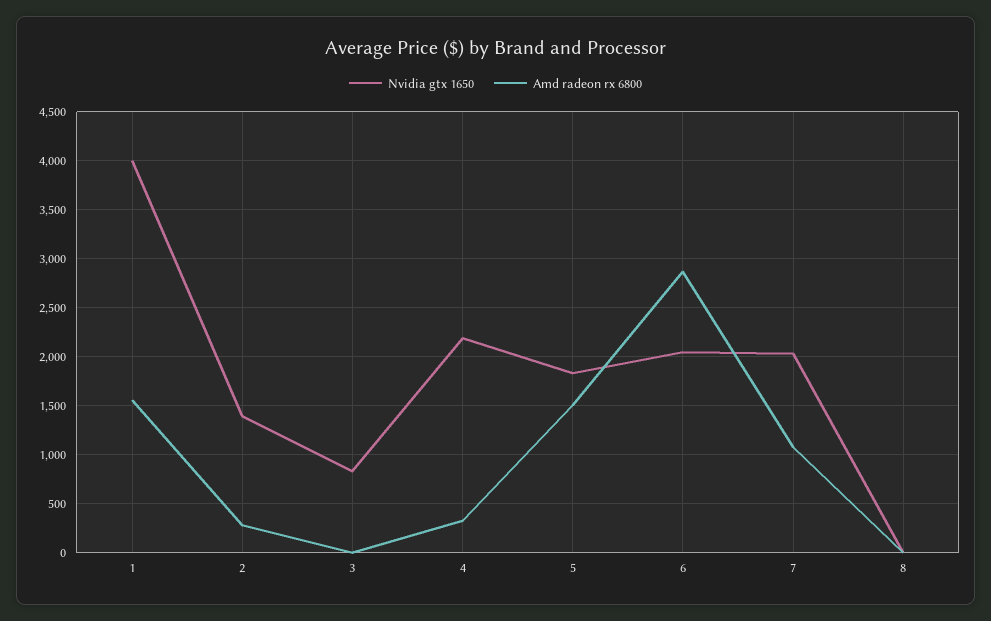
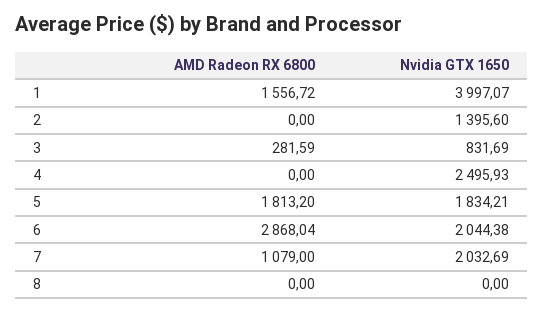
  {
    "Nvidia gtx 1650": {
      "1": 3997.07,
      "2": 1395.6,
      "3": 831.69,
-     "4": 2200,
+     "4": 2495.93,
      "5": 1834.21,
      "6": 2044.38,
      "7": 2032.69,
      "8": 0
    },
    "Amd radeon rx 6800": {
      "1": 1556.72,
-     "2": 300,
+     "2": 0,
-     "3": 0,
+     "3": 281.59,
-     "4": 300,
+     "4": 0,
-     "5": 1500,
+     "5": 1813.2,
      "6": 2868.04,
      "7": 1079,
      "8": 0
    }
  }

